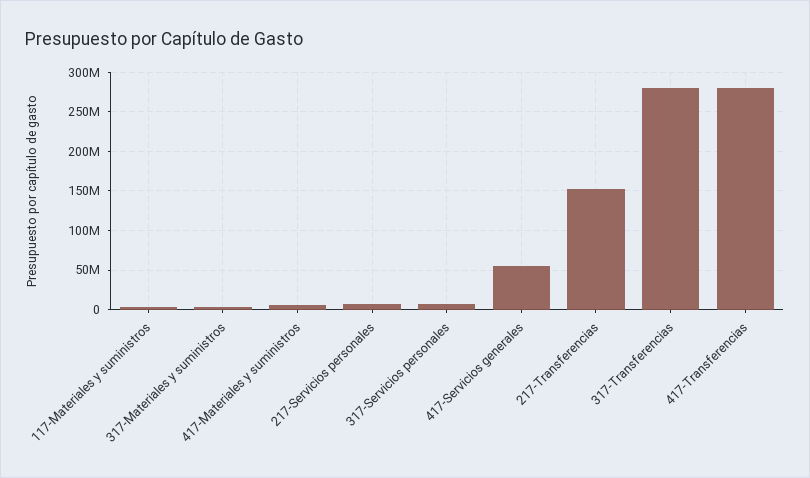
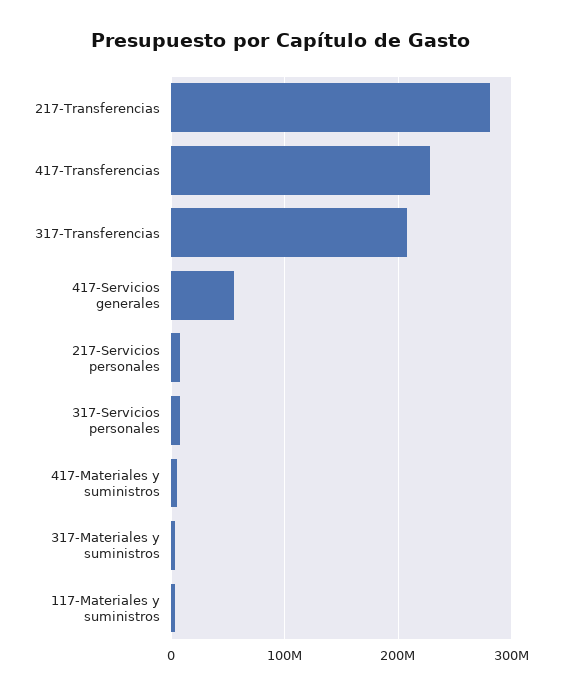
  {
    "117-Materiales y suministros": 0,
    "317-Materiales y suministros": 0,
    "417-Materiales y suministros": 10000000,
    "217-Servicios personales": 10000000,
    "317-Servicios personales": 10000000,
    "417-Servicios generales": 60000000,
-   "217-Transferencias": 150000000,
+   "217-Transferencias": 280000000,
-   "317-Transferencias": 280000000,
+   "317-Transferencias": 210000000,
-   "417-Transferencias": 280000000
+   "417-Transferencias": 230000000
  }

